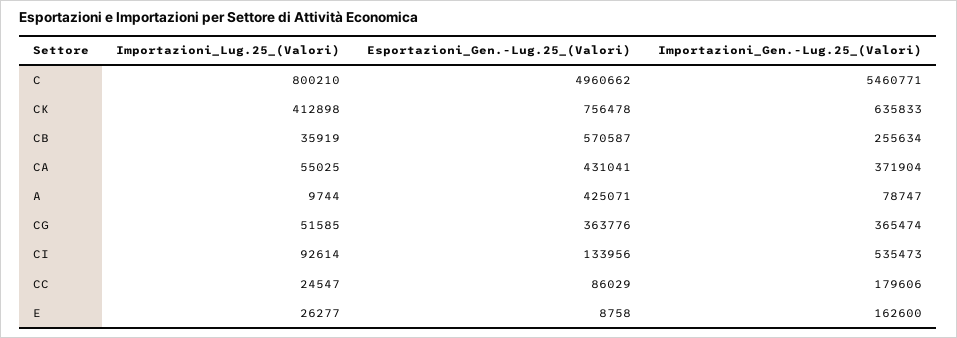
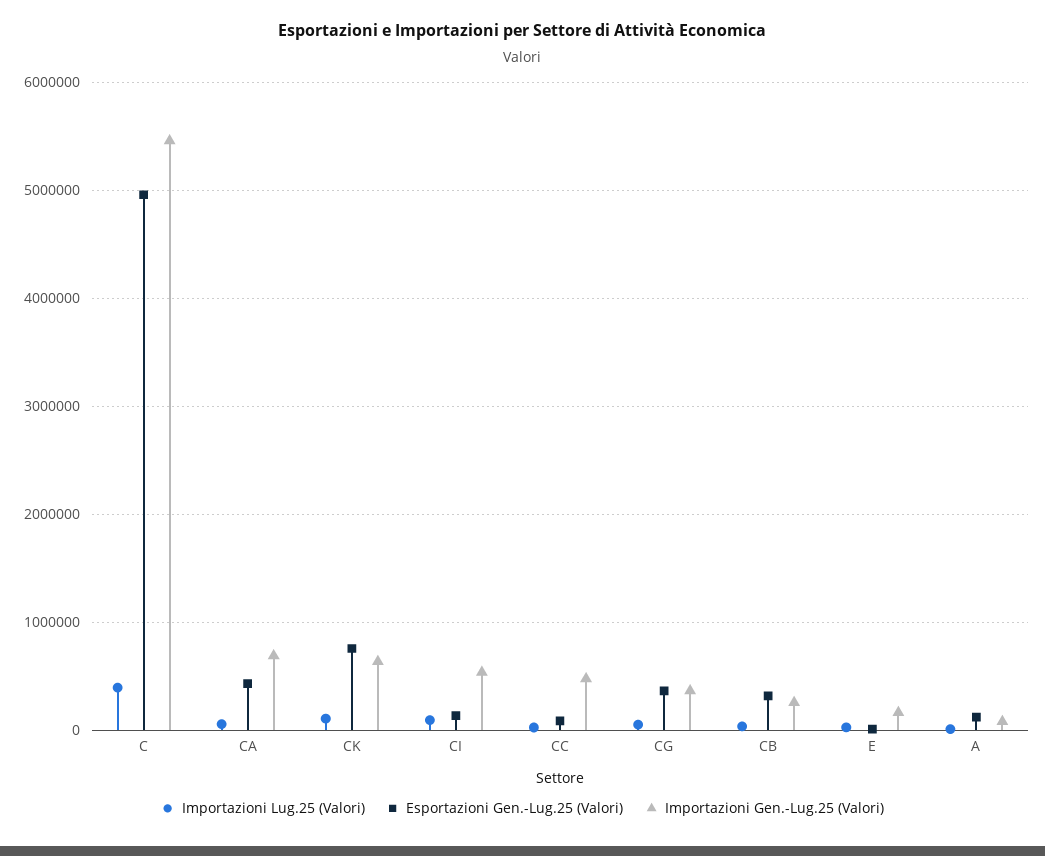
  {
    "Importazioni_Lug.25_(Valori)": {
-     "C": 800210,
+     "C": 400000,
-     "CK": 412898,
+     "CK": 100000,
      "CB": 35919,
      "CA": 55025,
      "A": 9744,
      "CG": 51585,
      "CI": 92614,
      "CC": 24547,
      "E": 26277
    },
    "Esportazioni_Gen.-Lug.25_(Valori)": {
      "C": 4960662,
      "CK": 756478,
-     "CB": 570587,
+     "CB": 300000,
      "CA": 431041,
-     "A": 425071,
+     "A": 100000,
      "CG": 363776,
      "CI": 133956,
      "CC": 86029,
      "E": 8758
    },
    "Importazioni_Gen.-Lug.25_(Valori)": {
      "C": 5460771,
      "CK": 635833,
      "CB": 255634,
-     "CA": 371904,
+     "CA": 700000,
      "A": 78747,
      "CG": 365474,
      "CI": 535473,
-     "CC": 179606,
+     "CC": 500000,
      "E": 162600
    }
  }

